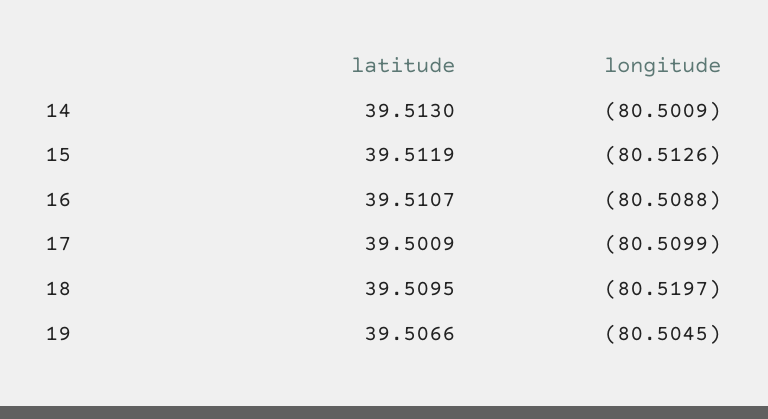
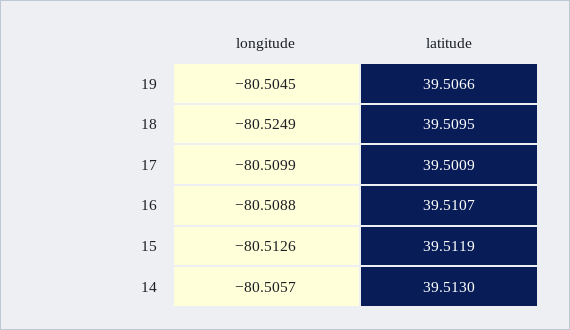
  {
    "latitude": {
      "14": 39.513,
      "15": 39.5119,
      "16": 39.5107,
      "17": 39.5009,
      "18": 39.5095,
      "19": 39.5066
    },
    "longitude": {
-     "14": -80.5009,
+     "14": -80.5057,
      "15": -80.5126,
      "16": -80.5088,
      "17": -80.5099,
-     "18": -80.5197,
+     "18": -80.5249,
      "19": -80.5045
    }
  }

